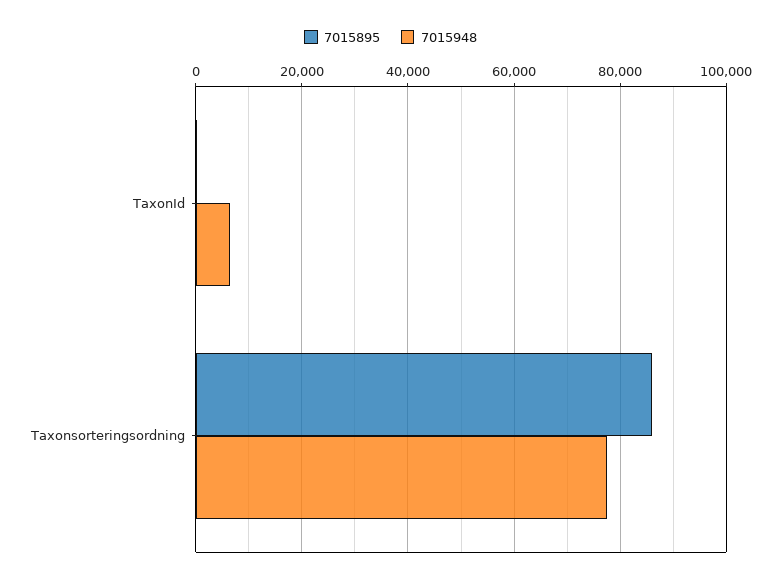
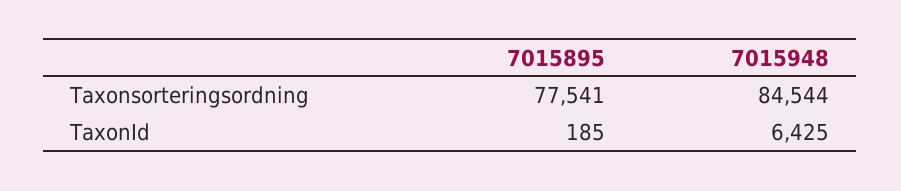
  {
    "7015895": {
      "TaxonId": 185,
-     "Taxonsorteringsordning": 86000
+     "Taxonsorteringsordning": 77541
    },
    "7015948": {
      "TaxonId": 6425,
-     "Taxonsorteringsordning": 78000
+     "Taxonsorteringsordning": 84544
    }
  }

